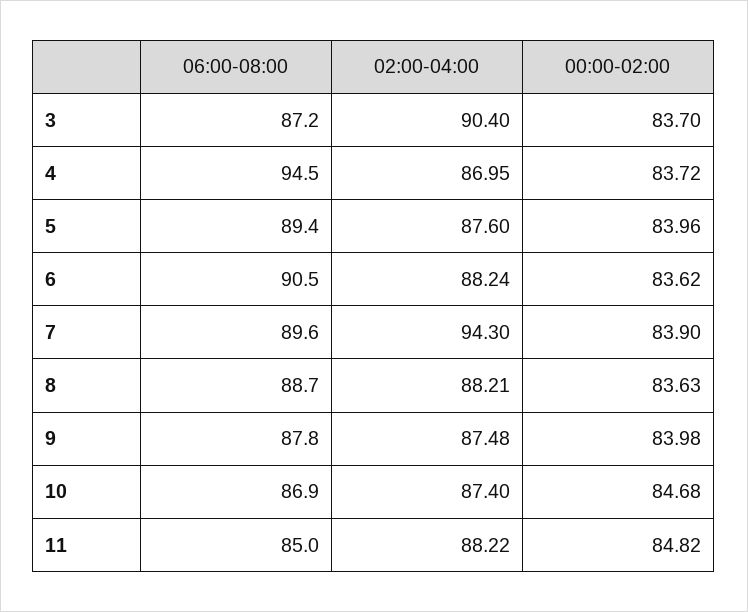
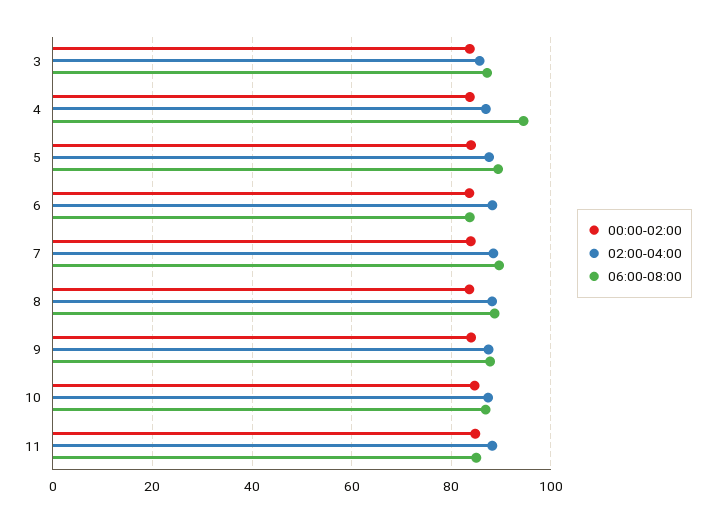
  {
    "06:00-08:00": {
      "3": 87.2,
      "4": 94.5,
      "5": 89.4,
-     "6": 90.5,
+     "6": 84,
      "7": 89.6,
      "8": 88.7,
      "9": 87.8,
      "10": 86.9,
      "11": 85
    },
    "02:00-04:00": {
-     "3": 90.4,
+     "3": 86,
      "4": 86.95,
      "5": 87.6,
      "6": 88.24,
-     "7": 94.3,
+     "7": 88,
      "8": 88.21,
      "9": 87.48,
      "10": 87.4,
      "11": 88.22
    },
    "00:00-02:00": {
      "3": 83.7,
      "4": 83.72,
      "5": 83.96,
      "6": 83.62,
      "7": 83.9,
      "8": 83.63,
      "9": 83.98,
      "10": 84.68,
      "11": 84.82
    }
  }

